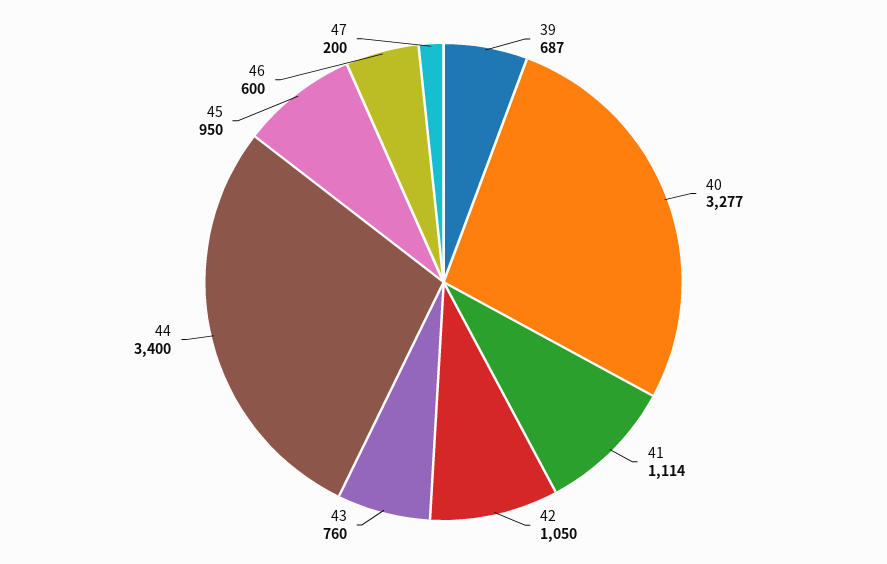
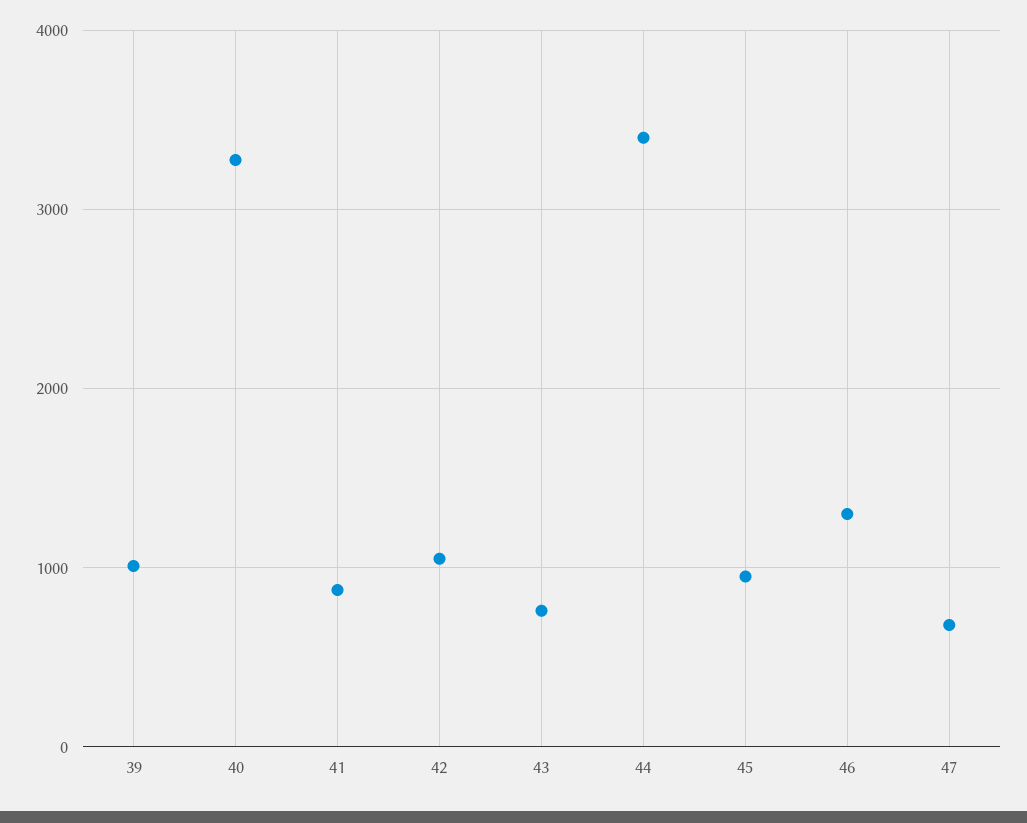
  {
-   "39": 687,
+   "39": 1000,
    "40": 3277,
-   "41": 1114,
+   "41": 900,
    "42": 1050,
    "43": 760,
    "44": 3400,
    "45": 950,
-   "46": 600,
+   "46": 1300,
-   "47": 200
+   "47": 700
  }

